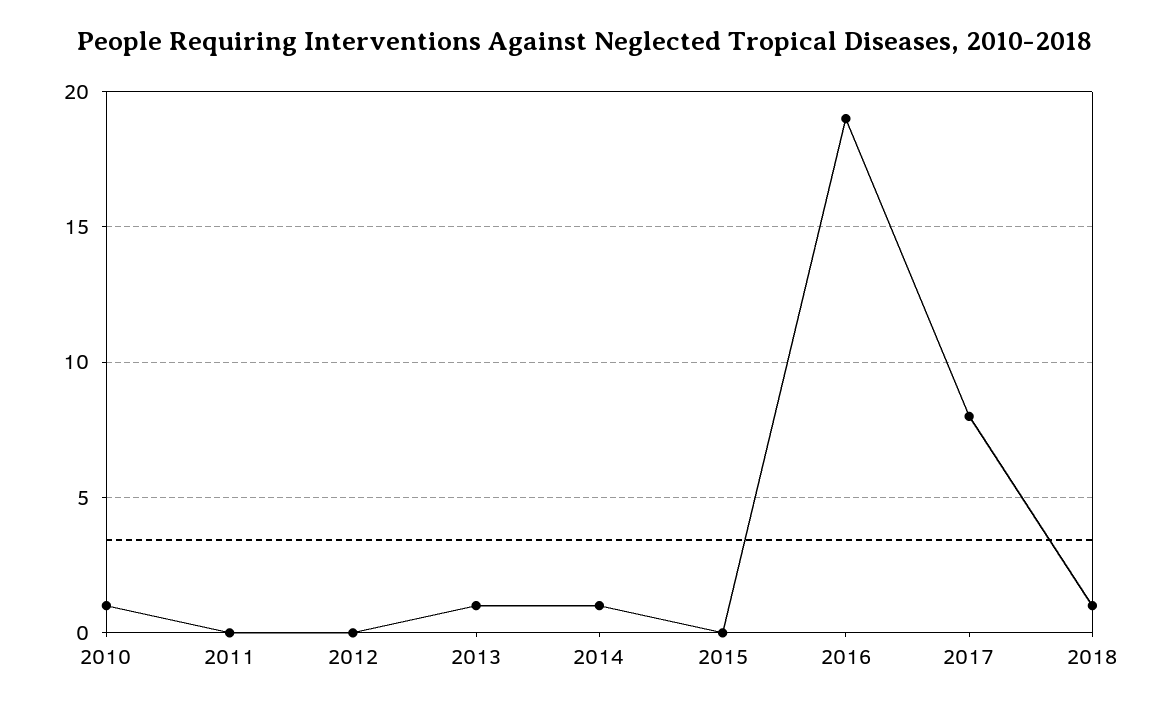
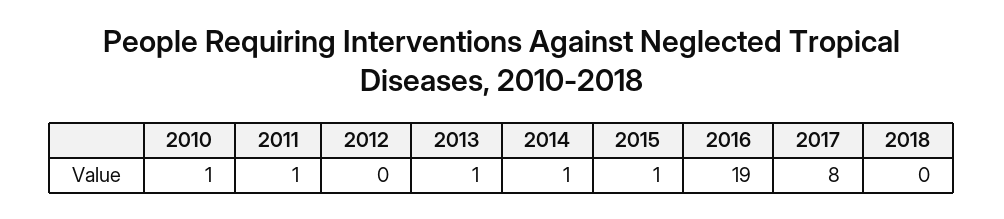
  {
    "2010": 1,
-   "2011": 0,
+   "2011": 1,
    "2012": 0,
    "2013": 1,
    "2014": 1,
-   "2015": 0,
+   "2015": 1,
    "2016": 19,
    "2017": 8,
-   "2018": 1
+   "2018": 0
  }

